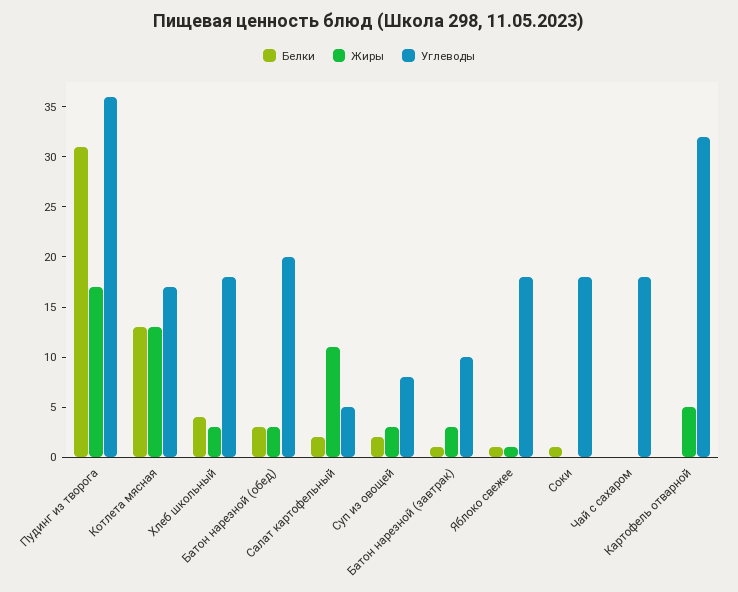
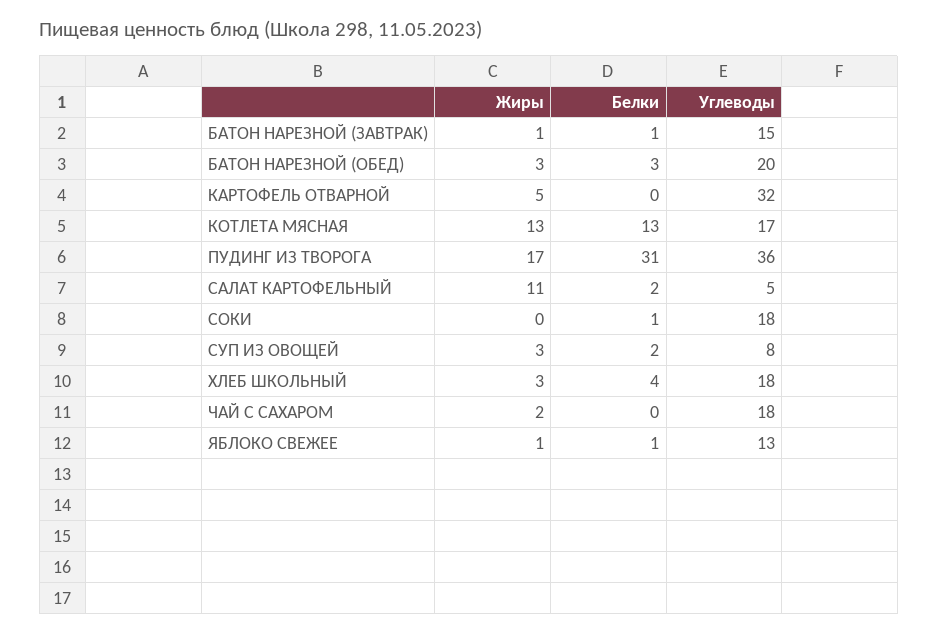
  {
    "Белки": {
      "Пудинг из творога": 31,
      "Котлета мясная": 13,
      "Хлеб школьный": 4,
      "Батон нарезной (обед)": 3,
      "Салат картофельный": 2,
      "Суп из овощей": 2,
      "Батон нарезной (завтрак)": 1,
      "Яблоко свежее": 1,
      "Соки": 1,
      "Чай с сахаром": 0,
      "Картофель отварной": 0
    },
    "Жиры": {
      "Пудинг из творога": 17,
      "Котлета мясная": 13,
      "Хлеб школьный": 3,
      "Батон нарезной (обед)": 3,
      "Салат картофельный": 11,
      "Суп из овощей": 3,
-     "Батон нарезной (завтрак)": 3,
+     "Батон нарезной (завтрак)": 1,
      "Яблоко свежее": 1,
      "Соки": 0,
-     "Чай с сахаром": 0,
+     "Чай с сахаром": 2,
      "Картофель отварной": 5
    },
    "Углеводы": {
      "Пудинг из творога": 36,
      "Котлета мясная": 17,
      "Хлеб школьный": 18,
      "Батон нарезной (обед)": 20,
      "Салат картофельный": 5,
      "Суп из овощей": 8,
-     "Батон нарезной (завтрак)": 10,
+     "Батон нарезной (завтрак)": 15,
-     "Яблоко свежее": 18,
+     "Яблоко свежее": 13,
      "Соки": 18,
      "Чай с сахаром": 18,
      "Картофель отварной": 32
    }
  }

